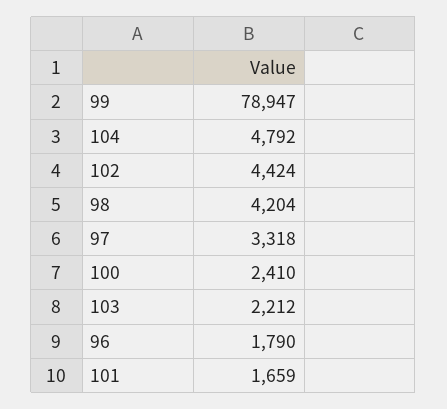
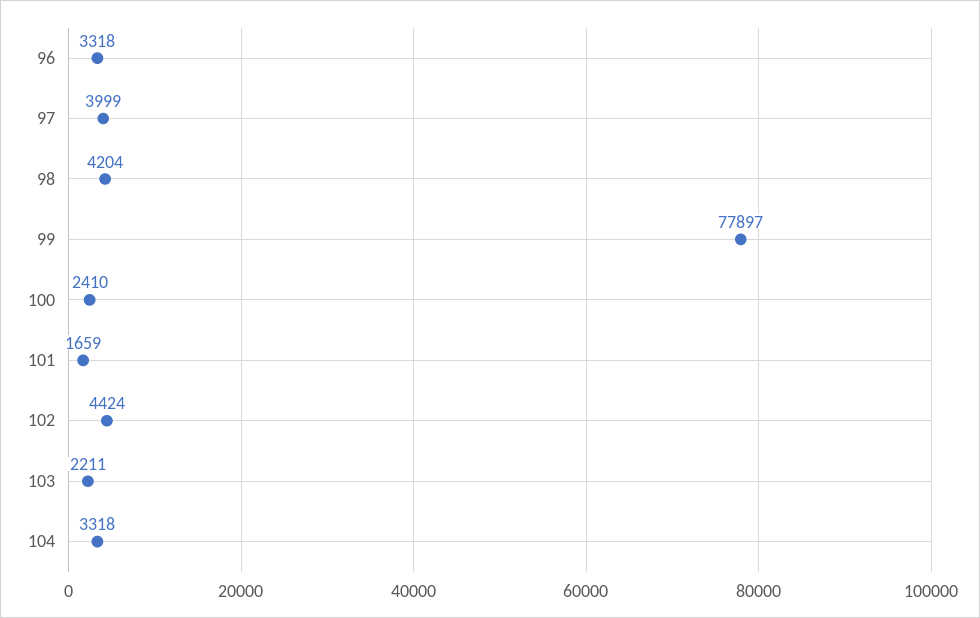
  {
-   "99": 78947,
+   "99": 77897,
-   "104": 4792,
+   "104": 3318,
    "102": 4424,
    "98": 4204,
-   "97": 3318,
+   "97": 3999,
    "100": 2410,
-   "103": 2212,
+   "103": 2211,
-   "96": 1790,
+   "96": 3318,
    "101": 1659
  }

